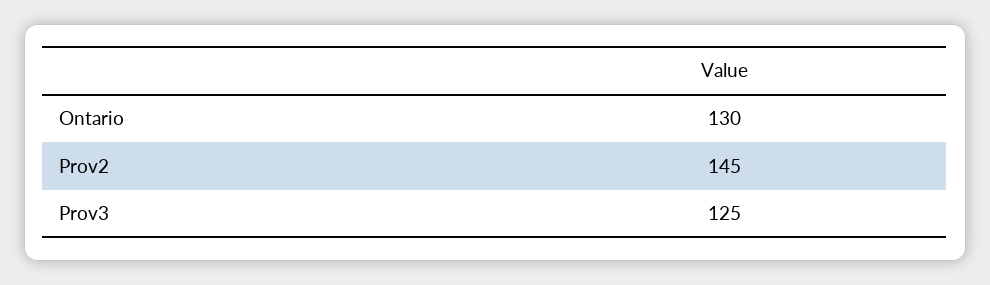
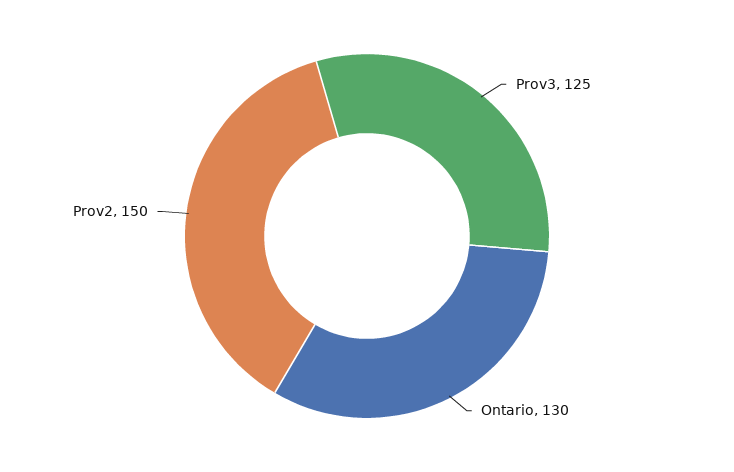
  {
    "Ontario": 130,
-   "Prov2": 145,
+   "Prov2": 150,
    "Prov3": 125
  }

